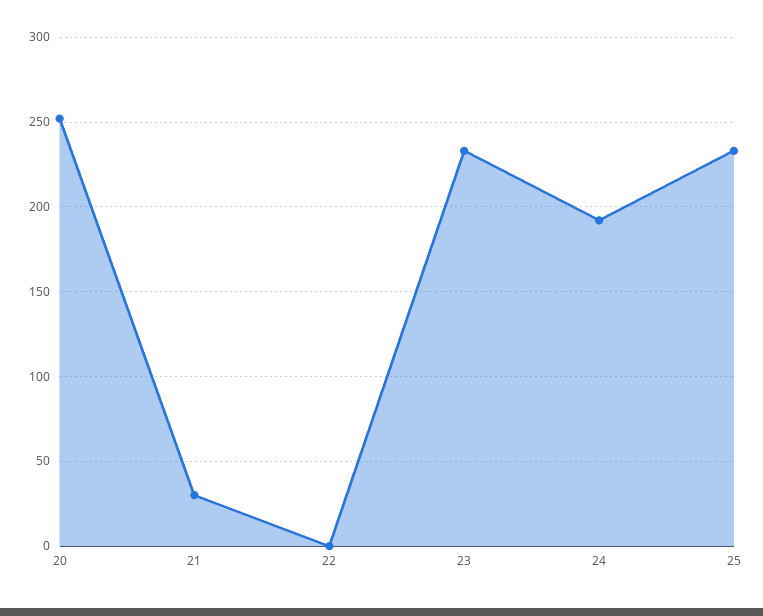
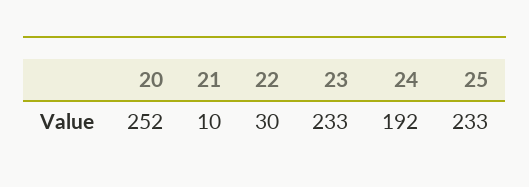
  {
    "20": 252,
-   "21": 30,
+   "21": 10,
-   "22": 0,
+   "22": 30,
    "23": 233,
    "24": 192,
    "25": 233
  }

